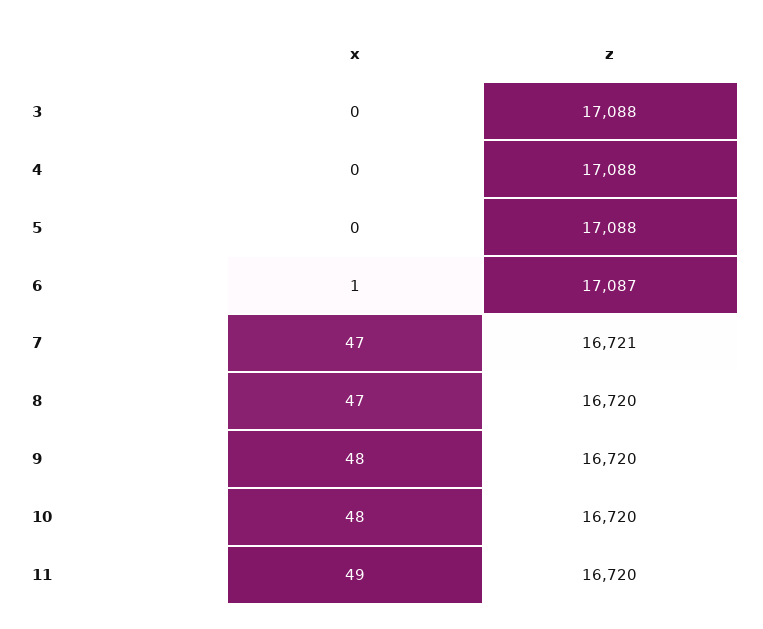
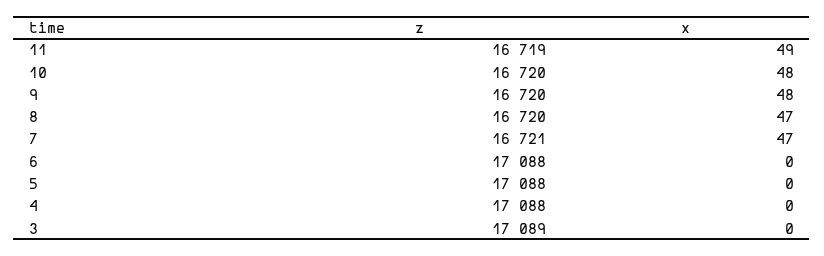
  {
    "x": {
      "3": 0,
      "4": 0,
      "5": 0,
-     "6": 1,
+     "6": 0,
      "7": 47,
      "8": 47,
      "9": 48,
      "10": 48,
      "11": 49
    },
    "z": {
-     "3": 17088,
+     "3": 17089,
      "4": 17088,
      "5": 17088,
-     "6": 17087,
+     "6": 17088,
      "7": 16721,
      "8": 16720,
      "9": 16720,
      "10": 16720,
-     "11": 16720
+     "11": 16719
    }
  }

